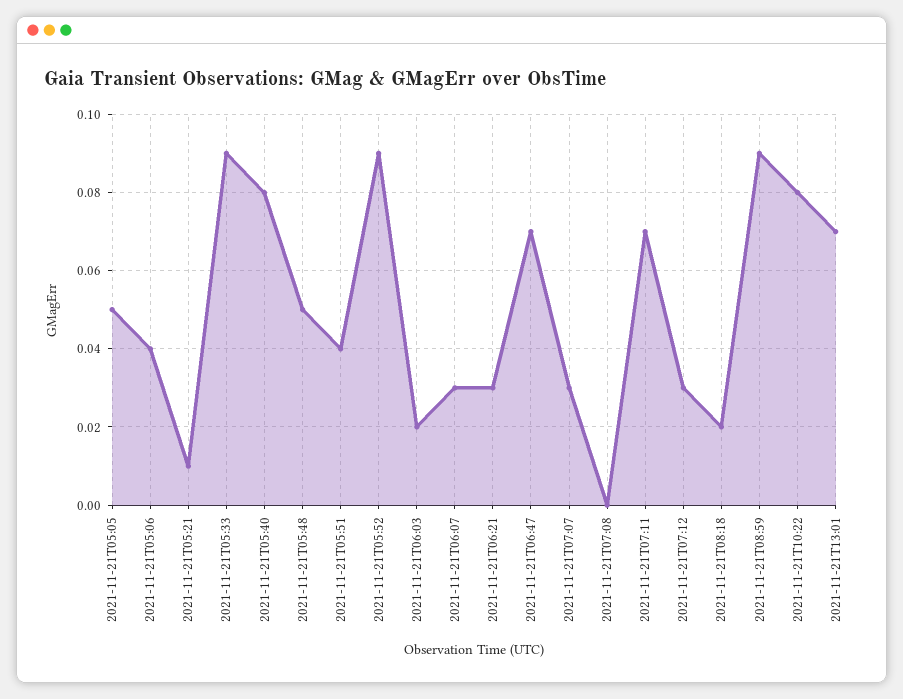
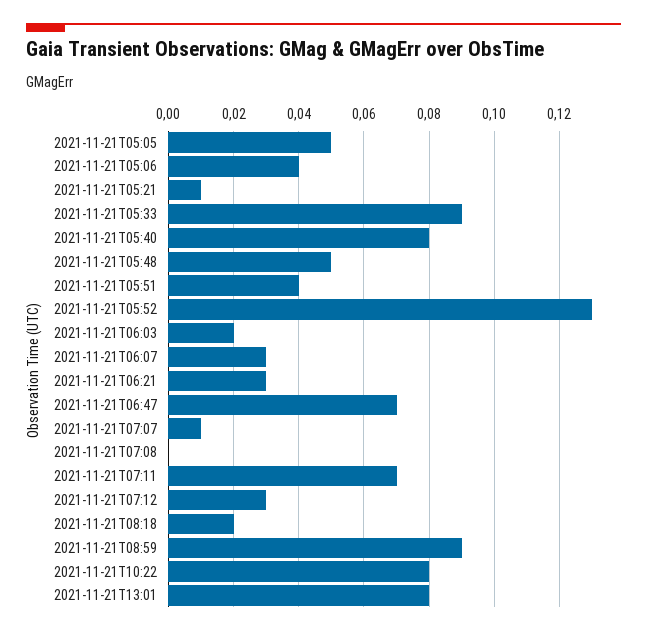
  {
    "2021-11-21T05:05": 0.05,
    "2021-11-21T05:06": 0.04,
    "2021-11-21T05:21": 0.01,
    "2021-11-21T05:33": 0.09,
    "2021-11-21T05:40": 0.08,
    "2021-11-21T05:48": 0.05,
    "2021-11-21T05:51": 0.04,
-   "2021-11-21T05:52": 0.09,
+   "2021-11-21T05:52": 0.13,
    "2021-11-21T06:03": 0.02,
    "2021-11-21T06:07": 0.03,
    "2021-11-21T06:21": 0.03,
    "2021-11-21T06:47": 0.07,
-   "2021-11-21T07:07": 0.03,
+   "2021-11-21T07:07": 0.01,
    "2021-11-21T07:08": 0,
    "2021-11-21T07:11": 0.07,
    "2021-11-21T07:12": 0.03,
    "2021-11-21T08:18": 0.02,
    "2021-11-21T08:59": 0.09,
    "2021-11-21T10:22": 0.08,
-   "2021-11-21T13:01": 0.07
+   "2021-11-21T13:01": 0.08
  }

